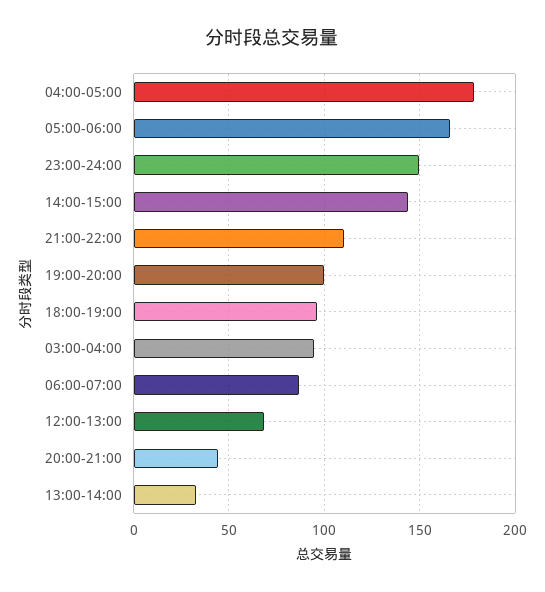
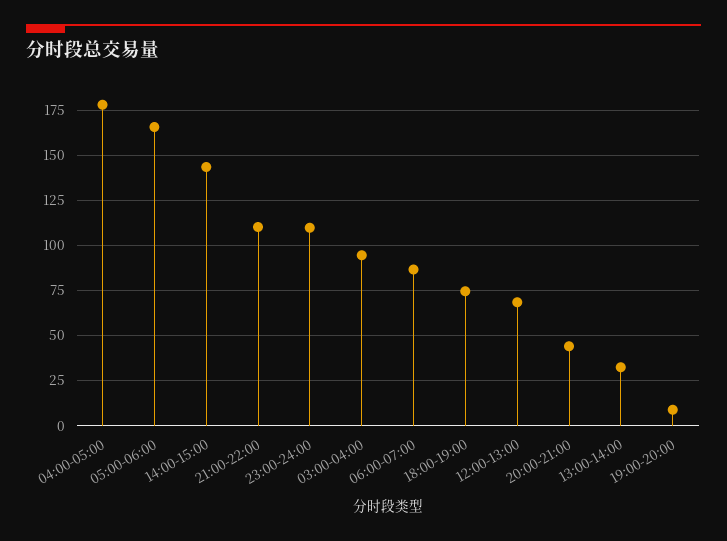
  {
    "04:00-05:00": 180,
    "05:00-06:00": 165,
-   "23:00-24:00": 150,
+   "23:00-24:00": 110,
    "14:00-15:00": 145,
    "21:00-22:00": 110,
-   "19:00-20:00": 100,
+   "19:00-20:00": 10,
-   "18:00-19:00": 95,
+   "18:00-19:00": 75,
    "03:00-04:00": 95,
    "06:00-07:00": 85,
    "12:00-13:00": 70,
    "20:00-21:00": 45,
    "13:00-14:00": 30
  }

